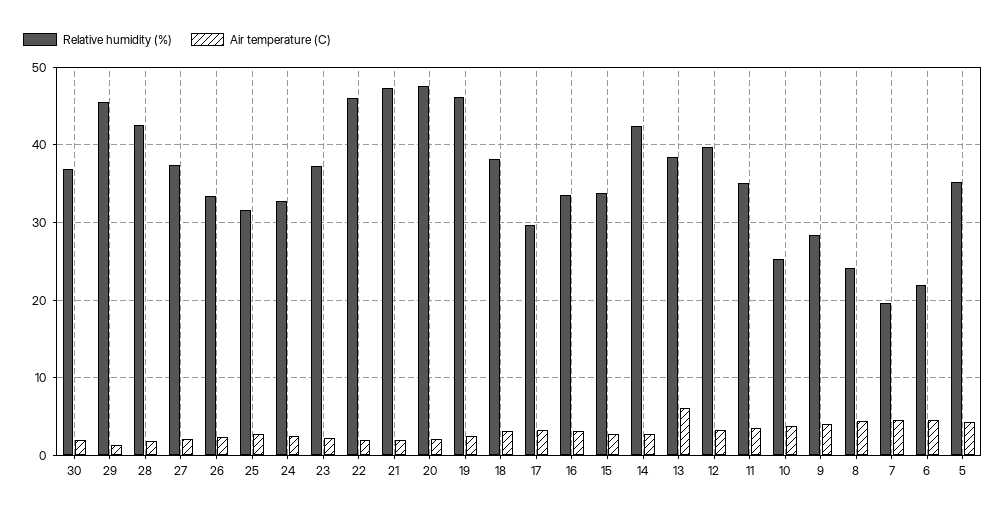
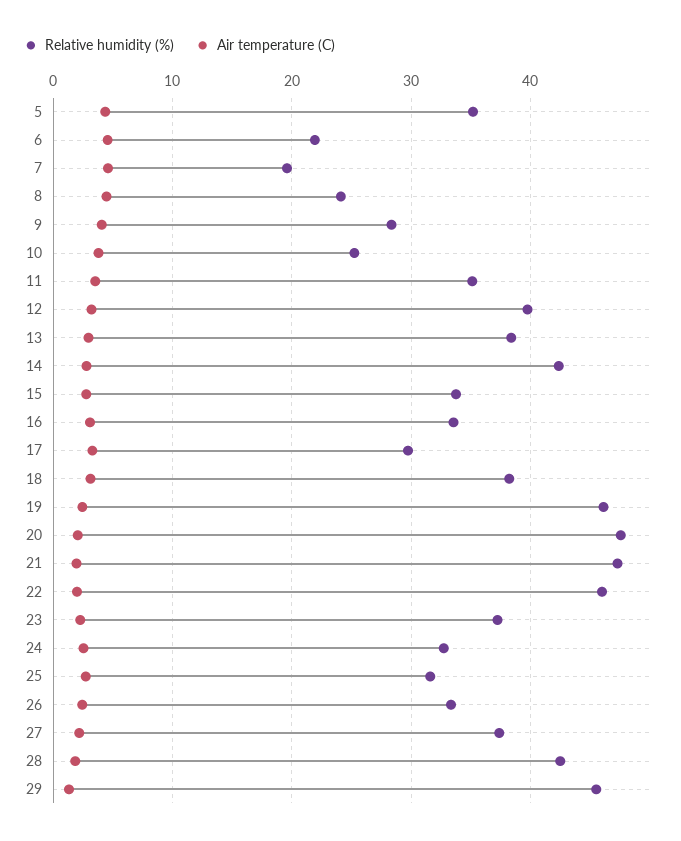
  {
    "Relative humidity (%)": {
-     "30": 37,
      "29": 46,
      "28": 43,
      "27": 37,
      "26": 33,
      "25": 32,
      "24": 33,
      "23": 37,
      "22": 46,
      "21": 47,
      "20": 48,
      "19": 46,
      "18": 38,
      "17": 30,
      "16": 34,
      "15": 34,
      "14": 42,
      "13": 38,
      "12": 40,
      "11": 35,
      "10": 25,
      "9": 28,
      "8": 24,
      "7": 20,
      "6": 22,
      "5": 35
    },
    "Air temperature (C)": {
-     "30": 2,
      "29": 1,
      "28": 2,
      "27": 2,
      "26": 2,
      "25": 3,
      "24": 3,
      "23": 2,
      "22": 2,
      "21": 2,
      "20": 2,
      "19": 2,
      "18": 3,
      "17": 3,
      "16": 3,
      "15": 3,
      "14": 3,
-     "13": 6,
+     "13": 3,
      "12": 3,
      "11": 4,
      "10": 4,
      "9": 4,
      "8": 4,
      "7": 5,
      "6": 5,
      "5": 4
    }
  }

